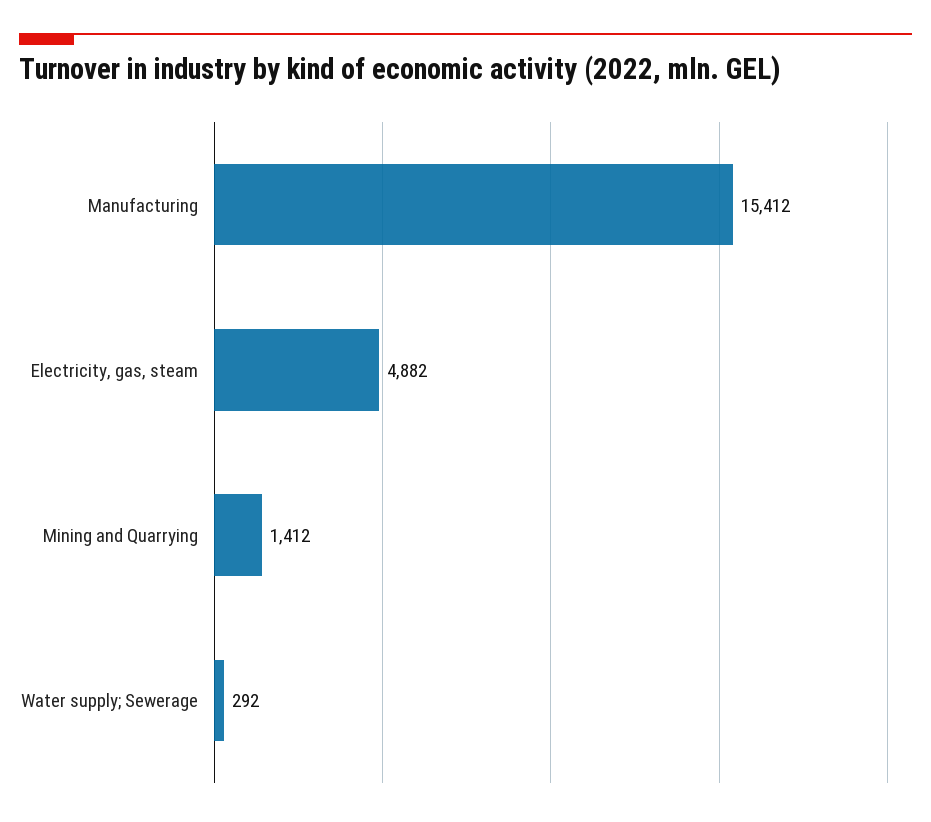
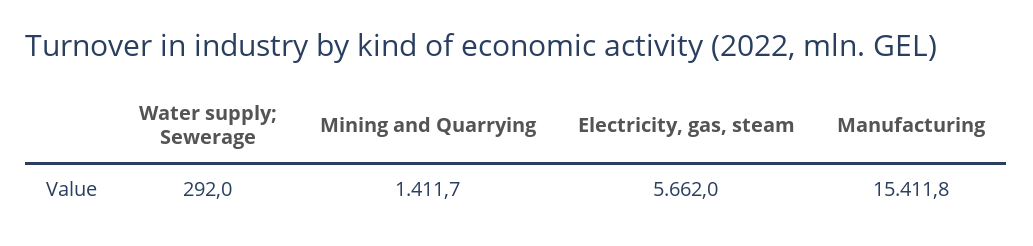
  {
    "Manufacturing": 15411.8,
-   "Electricity, gas, steam": 4882,
+   "Electricity, gas, steam": 5662,
    "Mining and Quarrying": 1411.7,
    "Water supply; Sewerage": 292
  }

